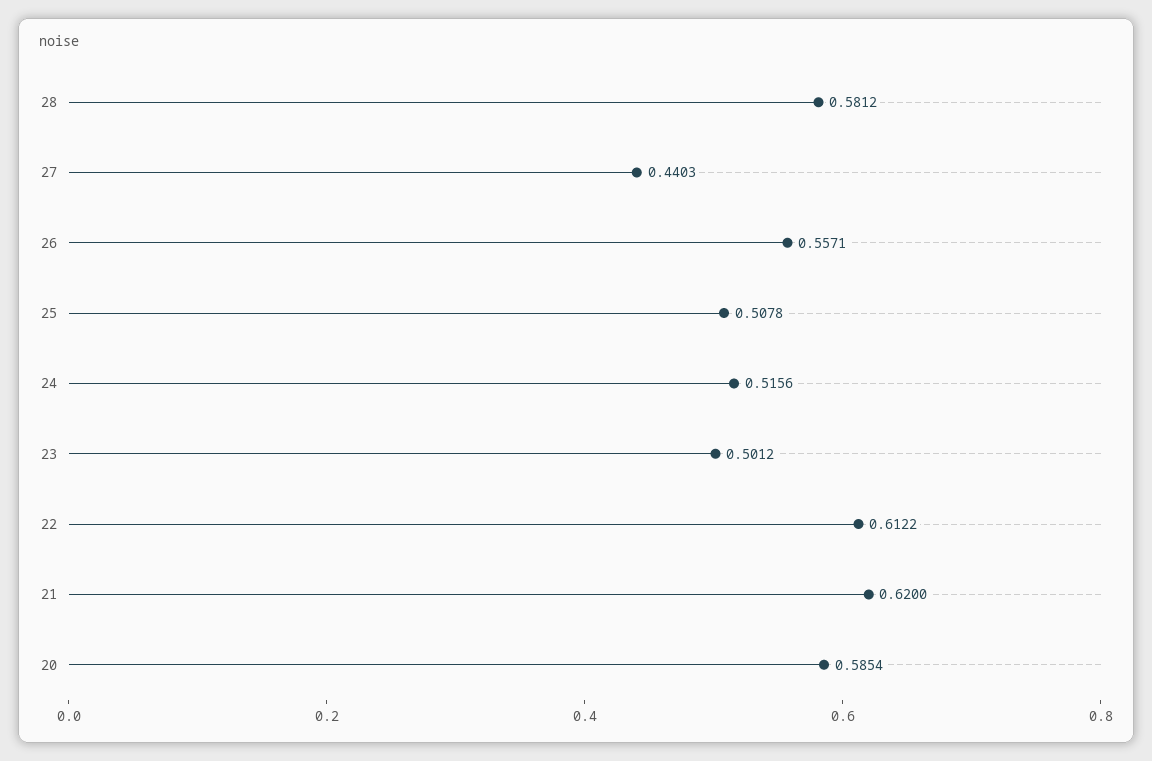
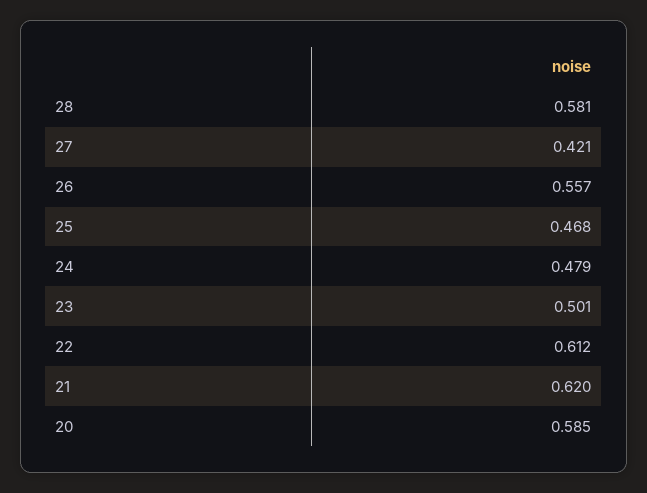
  {
    "28": 0.5812,
-   "27": 0.4403,
+   "27": 0.421,
    "26": 0.5571,
-   "25": 0.5078,
+   "25": 0.468,
-   "24": 0.5156,
+   "24": 0.479,
    "23": 0.5012,
    "22": 0.6122,
    "21": 0.62,
    "20": 0.5854
  }

